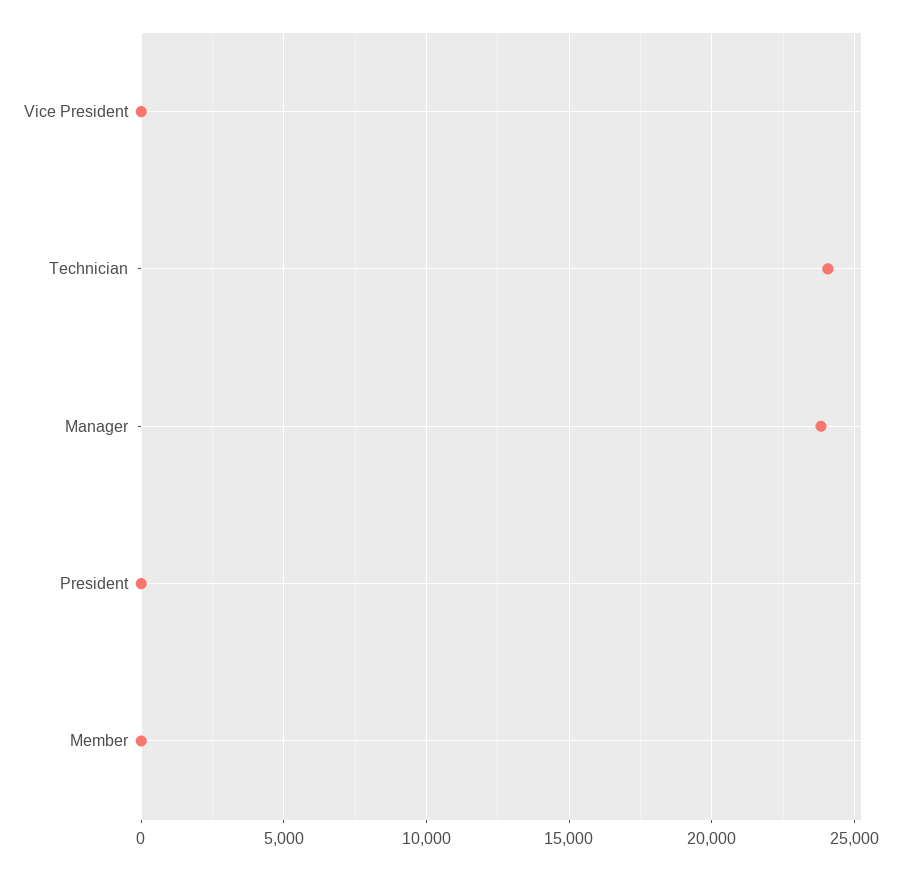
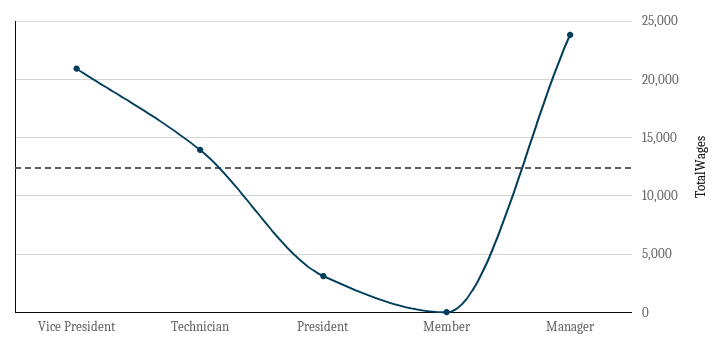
  {
-   "Vice President": 0,
+   "Vice President": 21000,
-   "Technician": 24000,
+   "Technician": 14000,
    "Manager": 24000,
-   "President": 0,
+   "President": 3000,
    "Member": 0
  }

